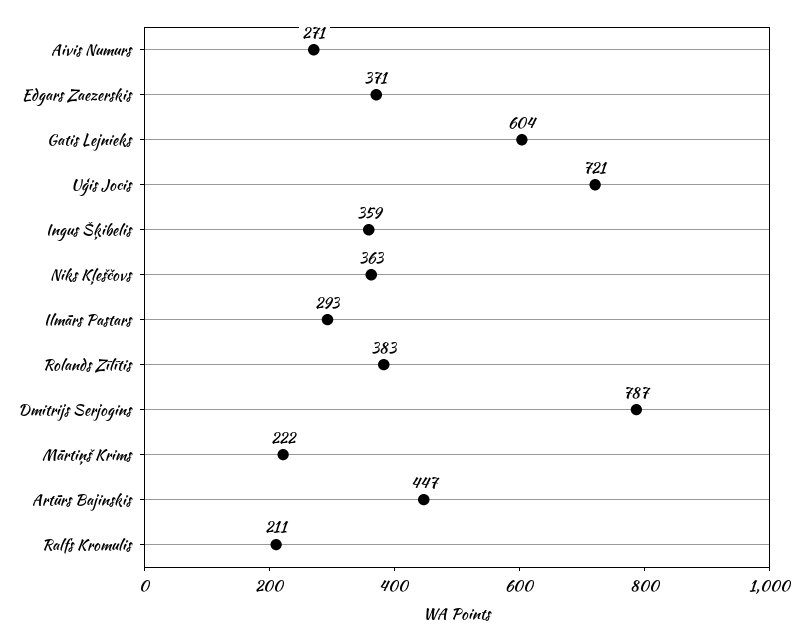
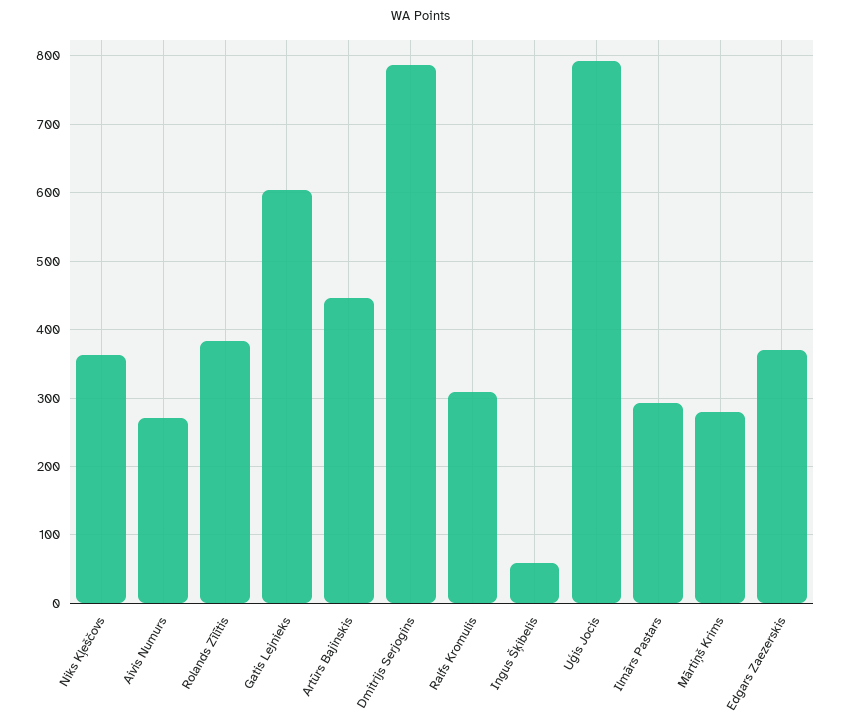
  {
    "Aivis Numurs": 271,
    "Edgars Zaezerskis": 371,
    "Gatis Lejnieks": 604,
-   "Uģis Jocis": 721,
+   "Uģis Jocis": 790,
-   "Ingus Šķibelis": 359,
+   "Ingus Šķibelis": 60,
    "Niks Kļeščovs": 363,
    "Ilmārs Pastars": 293,
    "Rolands Zīlītis": 383,
    "Dmitrijs Serjogins": 787,
-   "Mārtiņš Krims": 222,
+   "Mārtiņš Krims": 280,
    "Artūrs Bajinskis": 447,
-   "Ralfs Kromulis": 211
+   "Ralfs Kromulis": 310
  }

